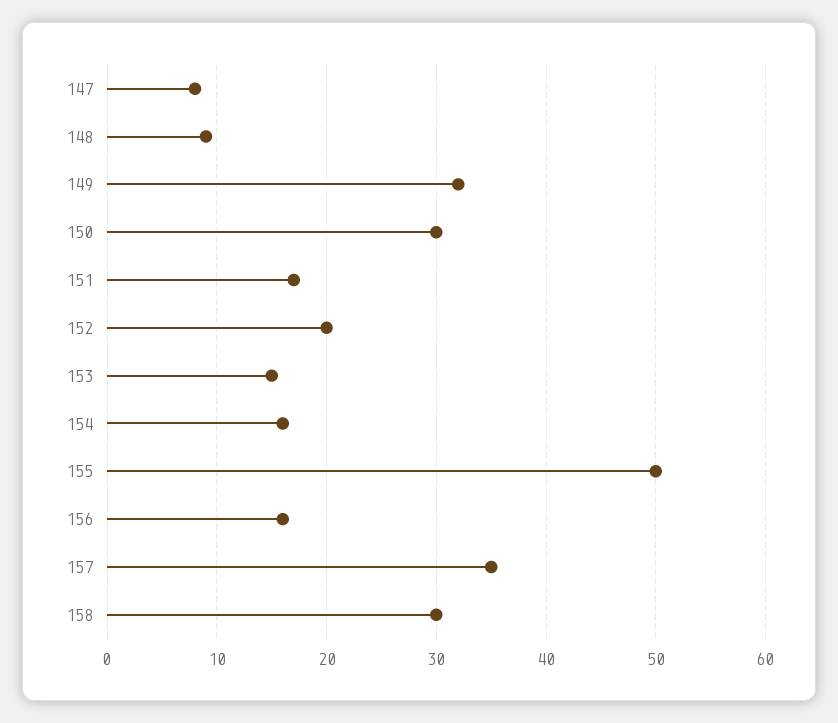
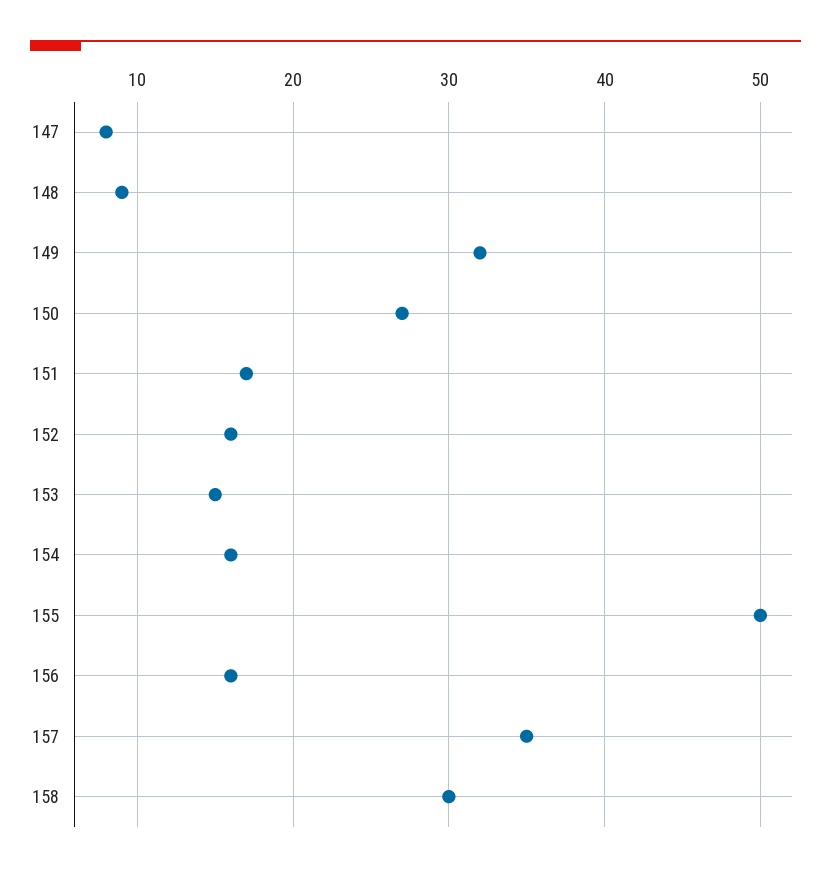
  {
    "147": 8,
    "148": 9,
    "149": 32,
-   "150": 30,
+   "150": 27,
    "151": 17,
-   "152": 20,
+   "152": 16,
    "153": 15,
    "154": 16,
    "155": 50,
    "156": 16,
    "157": 35,
    "158": 30
  }

